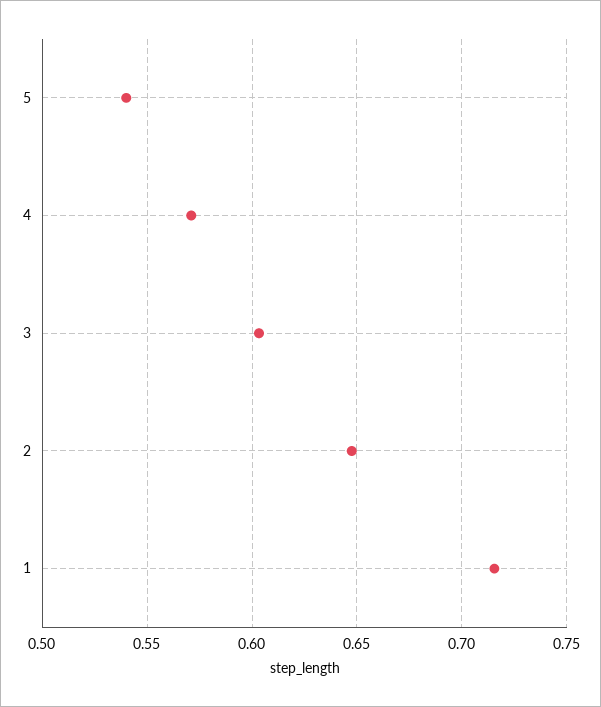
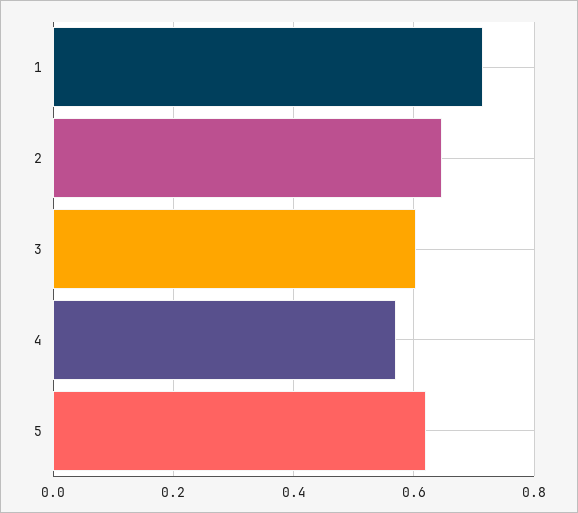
  {
-   "5": 0.54,
+   "5": 0.62,
    "4": 0.57,
    "3": 0.605,
    "2": 0.65,
    "1": 0.715
  }

